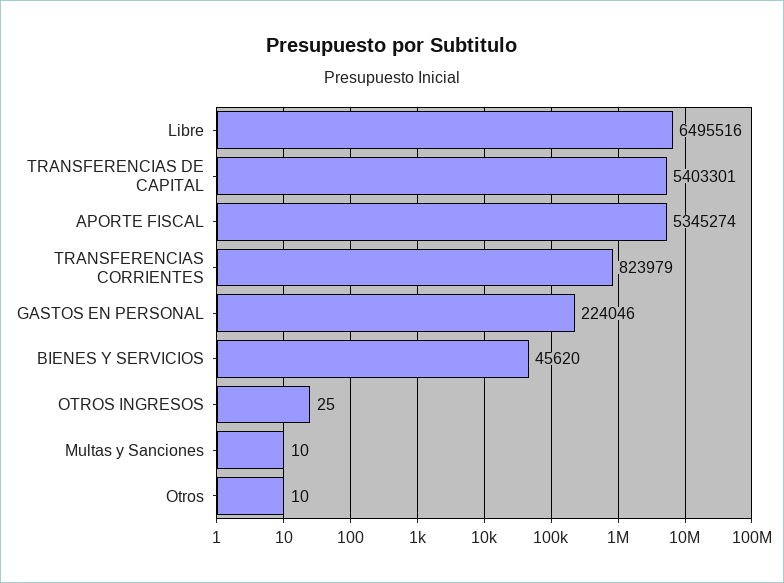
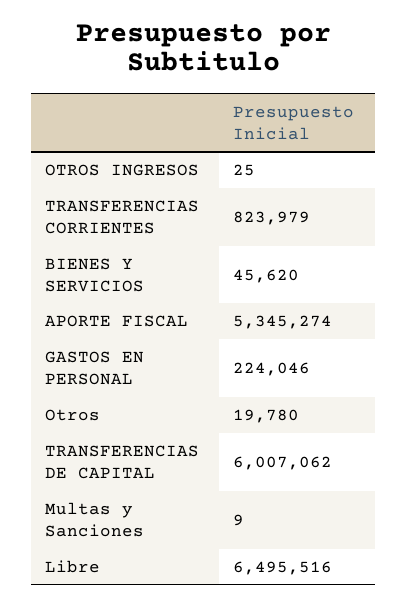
  {
    "Libre": 6495516,
-   "TRANSFERENCIAS DE CAPITAL": 5403301,
+   "TRANSFERENCIAS DE CAPITAL": 6007062,
    "APORTE FISCAL": 5345274,
    "TRANSFERENCIAS CORRIENTES": 823979,
    "GASTOS EN PERSONAL": 224046,
    "BIENES Y SERVICIOS": 45620,
    "OTROS INGRESOS": 25,
-   "Multas y Sanciones": 10,
+   "Multas y Sanciones": 9,
-   "Otros": 10
+   "Otros": 19780
  }

